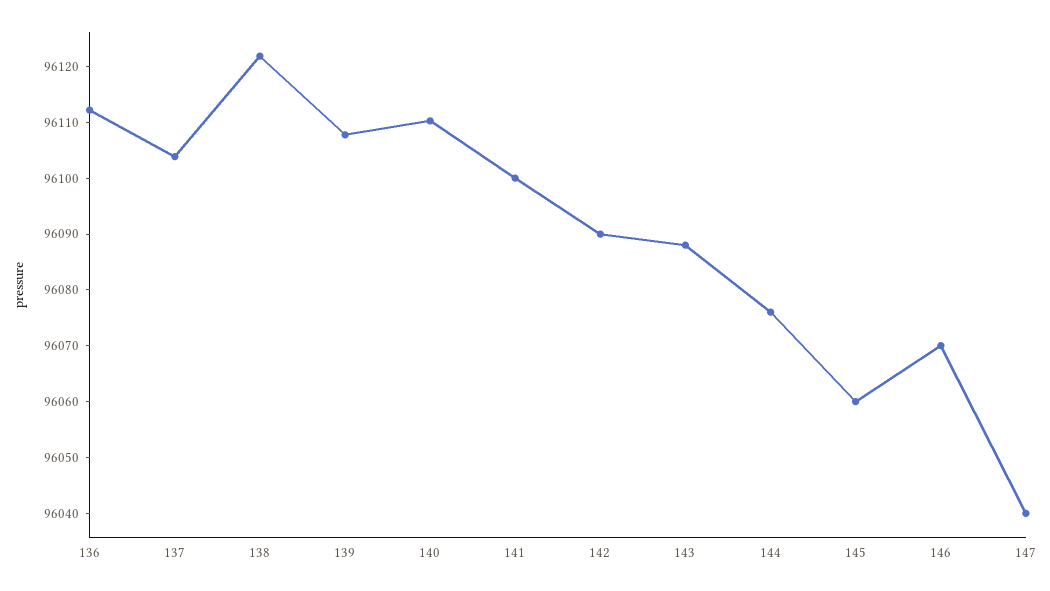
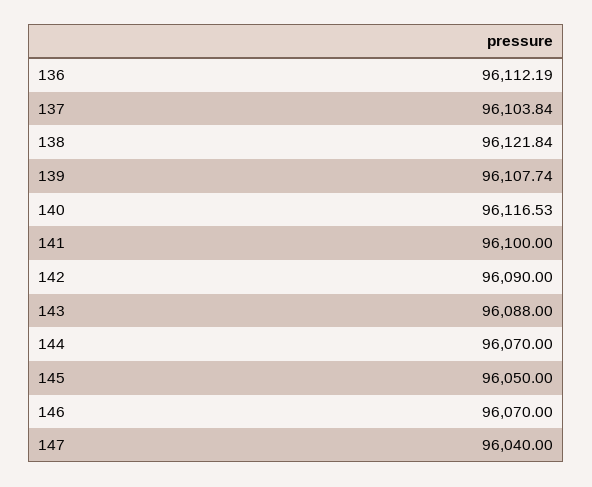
  {
    "136": 96112.19,
    "137": 96103.84,
    "138": 96121.84,
    "139": 96107.74,
-   "140": 96110,
+   "140": 96116.53,
    "141": 96100,
    "142": 96090,
    "143": 96088,
-   "144": 96076,
+   "144": 96070,
-   "145": 96060,
+   "145": 96050,
    "146": 96070,
    "147": 96040
  }

